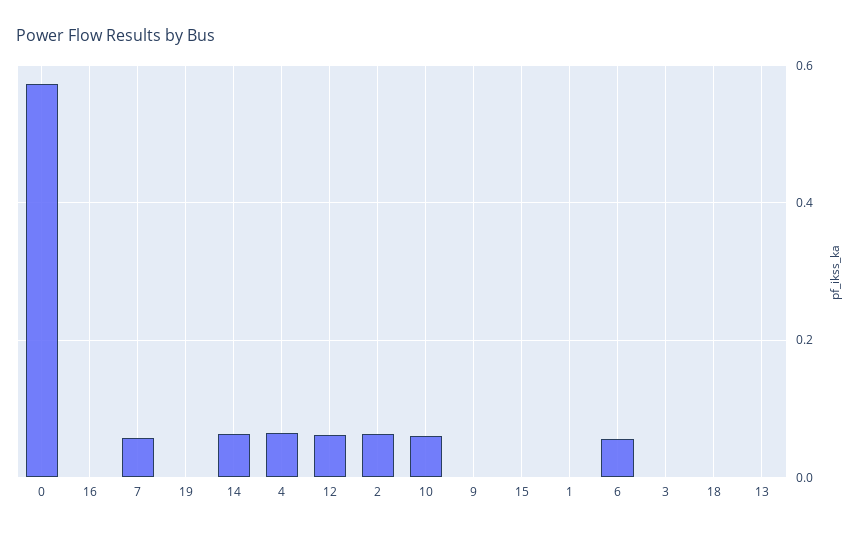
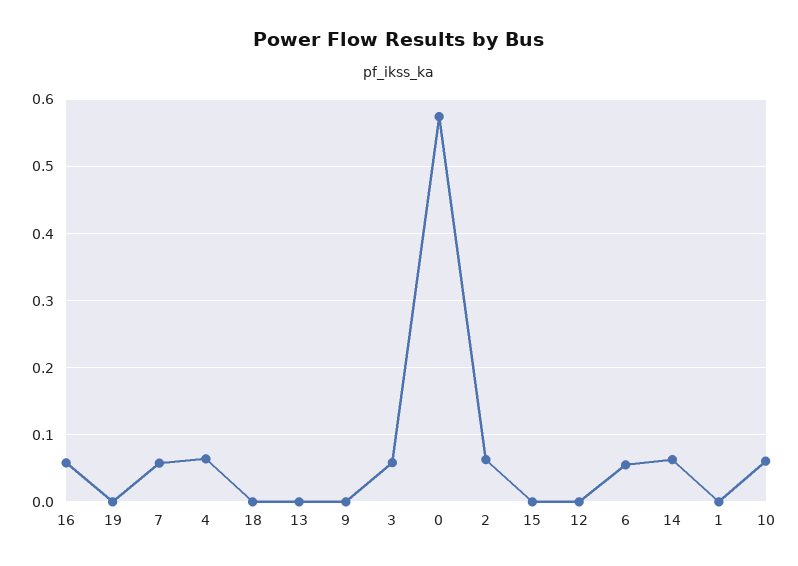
  {
    "0": 0.57,
-   "16": 0,
+   "16": 0.06,
    "7": 0.06,
    "19": 0,
    "14": 0.06,
    "4": 0.06,
-   "12": 0.06,
+   "12": 0,
    "2": 0.06,
    "10": 0.06,
    "9": 0,
    "15": 0,
    "1": 0,
    "6": 0.06,
-   "3": 0,
+   "3": 0.06,
    "18": 0,
    "13": 0
  }

